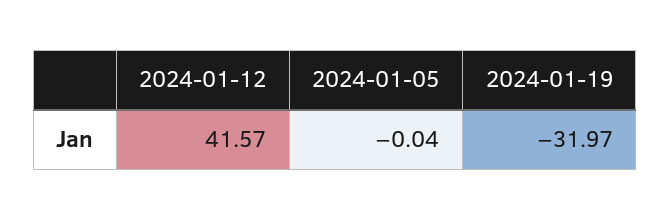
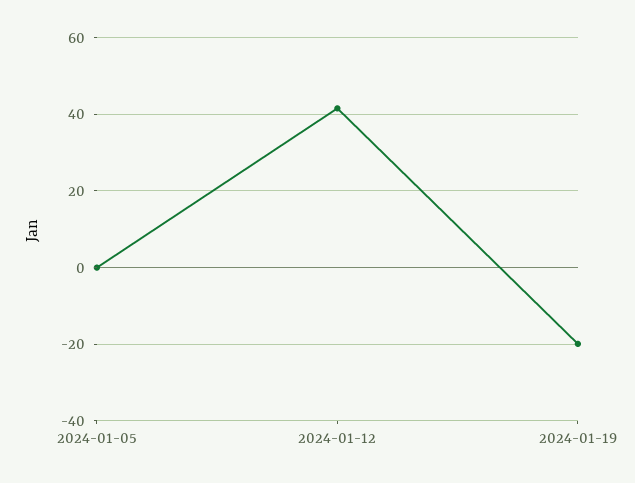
  {
    "2024-01-12": 41.57,
    "2024-01-05": -0.04,
-   "2024-01-19": -31.97
+   "2024-01-19": -20
  }

